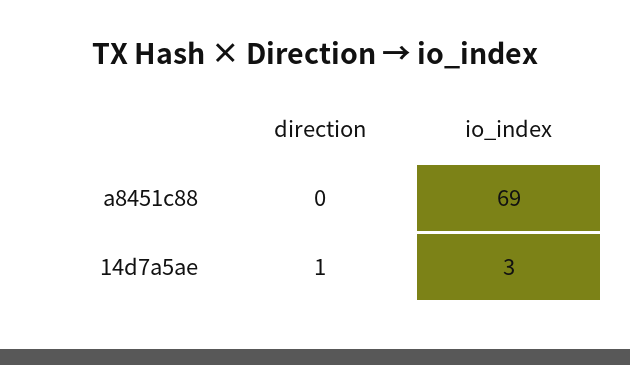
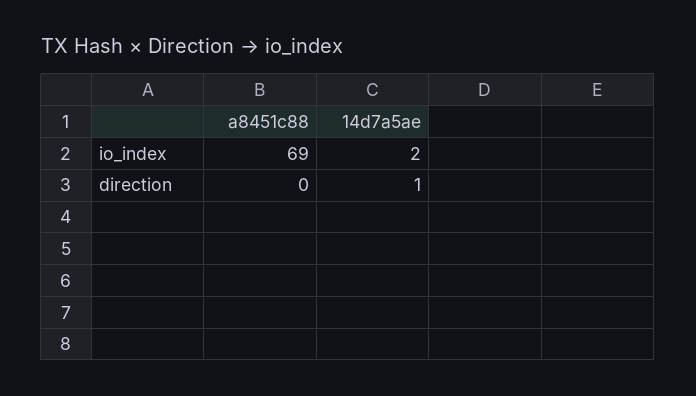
  {
    "direction": {
      "a8451c88": 0,
      "14d7a5ae": 1
    },
    "io_index": {
      "a8451c88": 69,
-     "14d7a5ae": 3
+     "14d7a5ae": 2
    }
  }

